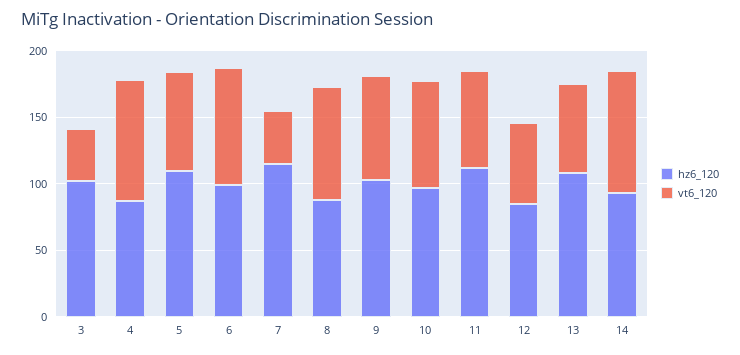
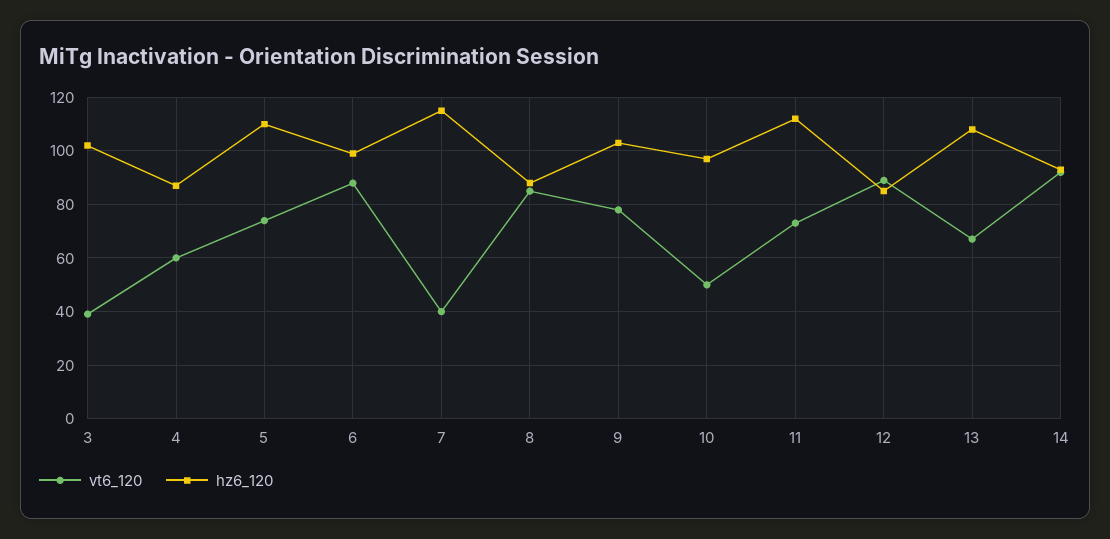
  {
    "hz6_120": {
      "3": 100,
      "4": 85,
      "5": 110,
      "6": 100,
      "7": 115,
      "8": 90,
      "9": 105,
      "10": 95,
      "11": 110,
      "12": 85,
      "13": 110,
      "14": 95
    },
    "vt6_120": {
      "3": 40,
-     "4": 90,
+     "4": 60,
      "5": 75,
      "6": 90,
      "7": 40,
      "8": 85,
      "9": 80,
-     "10": 80,
+     "10": 50,
      "11": 75,
-     "12": 60,
+     "12": 90,
      "13": 65,
      "14": 90
    }
  }

